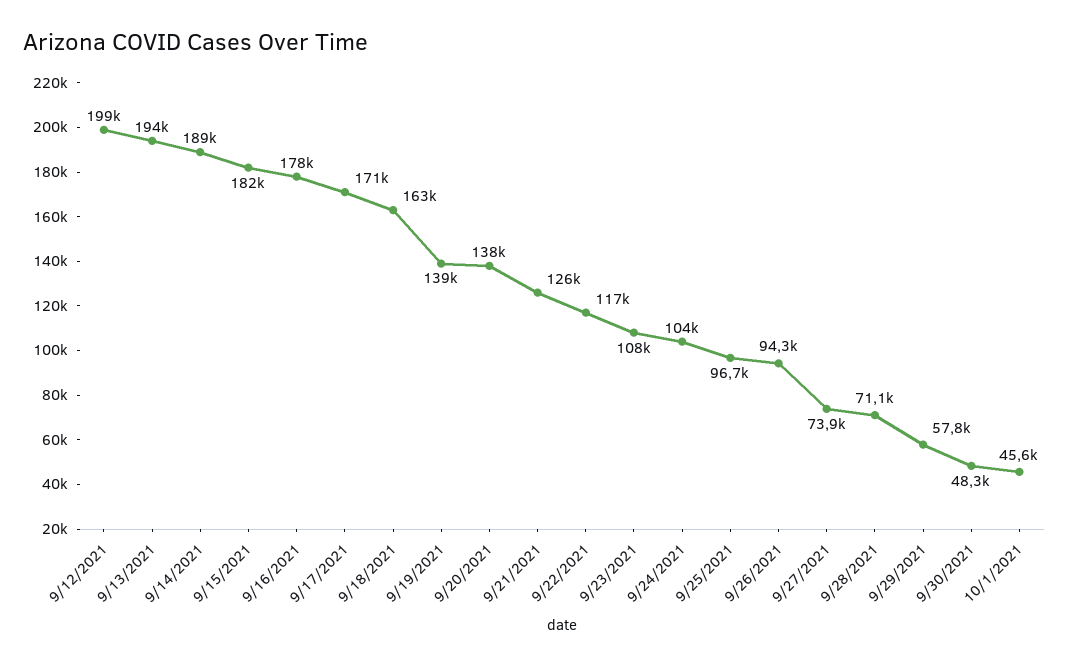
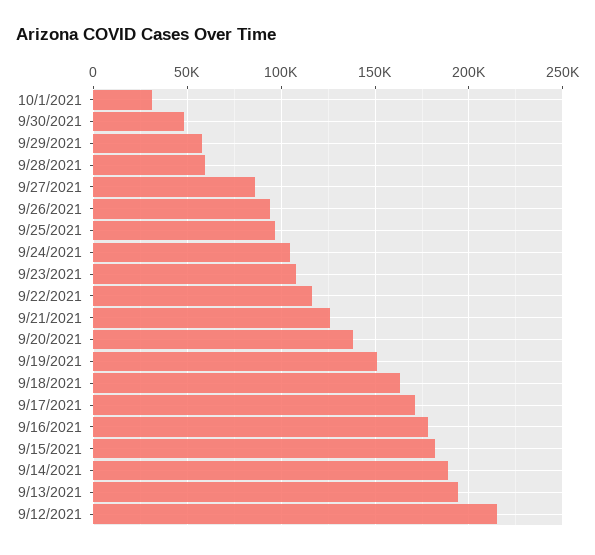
  {
-   "9/12/2021": 199000,
+   "9/12/2021": 215000,
    "9/13/2021": 194000,
    "9/14/2021": 189000,
    "9/15/2021": 182000,
    "9/16/2021": 178000,
    "9/17/2021": 171000,
    "9/18/2021": 163000,
-   "9/19/2021": 139000,
+   "9/19/2021": 150000,
    "9/20/2021": 138000,
    "9/21/2021": 126000,
    "9/22/2021": 117000,
    "9/23/2021": 108000,
    "9/24/2021": 104000,
    "9/25/2021": 96700,
    "9/26/2021": 94300,
-   "9/27/2021": 73900,
+   "9/27/2021": 85000,
-   "9/28/2021": 71100,
+   "9/28/2021": 60000,
    "9/29/2021": 57800,
    "9/30/2021": 48300,
-   "10/1/2021": 45600
+   "10/1/2021": 30000
  }

